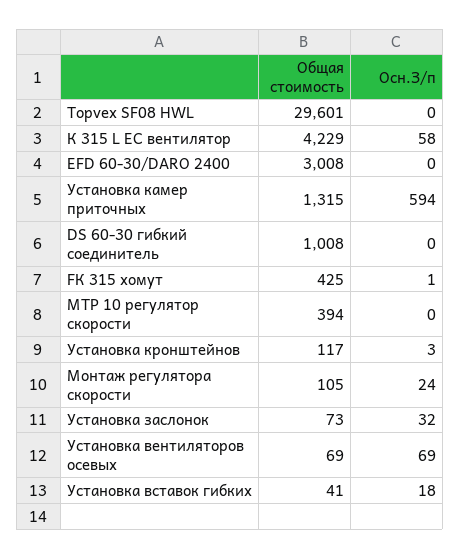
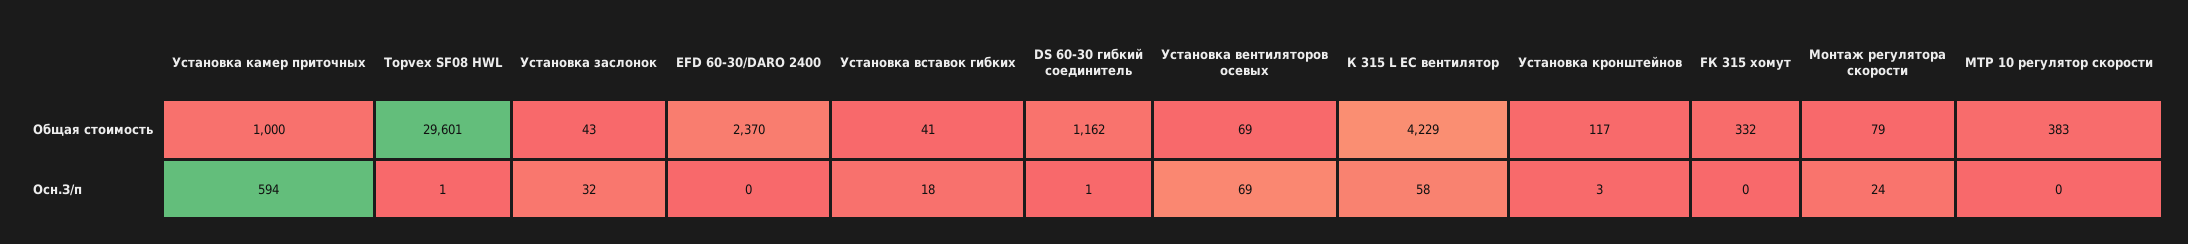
  {
    "Общая стоимость": {
      "Topvex SF08 HWL": 29601,
      "К 315 L EC вентилятор": 4229,
-     "EFD 60-30/DARO 2400": 3008,
+     "EFD 60-30/DARO 2400": 2370,
-     "Установка камер приточных": 1315,
+     "Установка камер приточных": 1000,
-     "DS 60-30 гибкий соединитель": 1008,
+     "DS 60-30 гибкий соединитель": 1162,
-     "FК 315 хомут": 425,
+     "FК 315 хомут": 332,
-     "МТР 10 регулятор скорости": 394,
+     "МТР 10 регулятор скорости": 383,
      "Установка кронштейнов": 117,
-     "Монтаж регулятора скорости": 105,
+     "Монтаж регулятора скорости": 79,
-     "Установка заслонок": 73,
+     "Установка заслонок": 43,
      "Установка вентиляторов осевых": 69,
      "Установка вставок гибких": 41
    },
    "Осн.З/п": {
-     "Topvex SF08 HWL": 0,
+     "Topvex SF08 HWL": 1,
      "К 315 L EC вентилятор": 58,
      "EFD 60-30/DARO 2400": 0,
      "Установка камер приточных": 594,
-     "DS 60-30 гибкий соединитель": 0,
+     "DS 60-30 гибкий соединитель": 1,
-     "FК 315 хомут": 1,
+     "FК 315 хомут": 0,
      "МТР 10 регулятор скорости": 0,
      "Установка кронштейнов": 3,
      "Монтаж регулятора скорости": 24,
      "Установка заслонок": 32,
      "Установка вентиляторов осевых": 69,
      "Установка вставок гибких": 18
    }
  }

